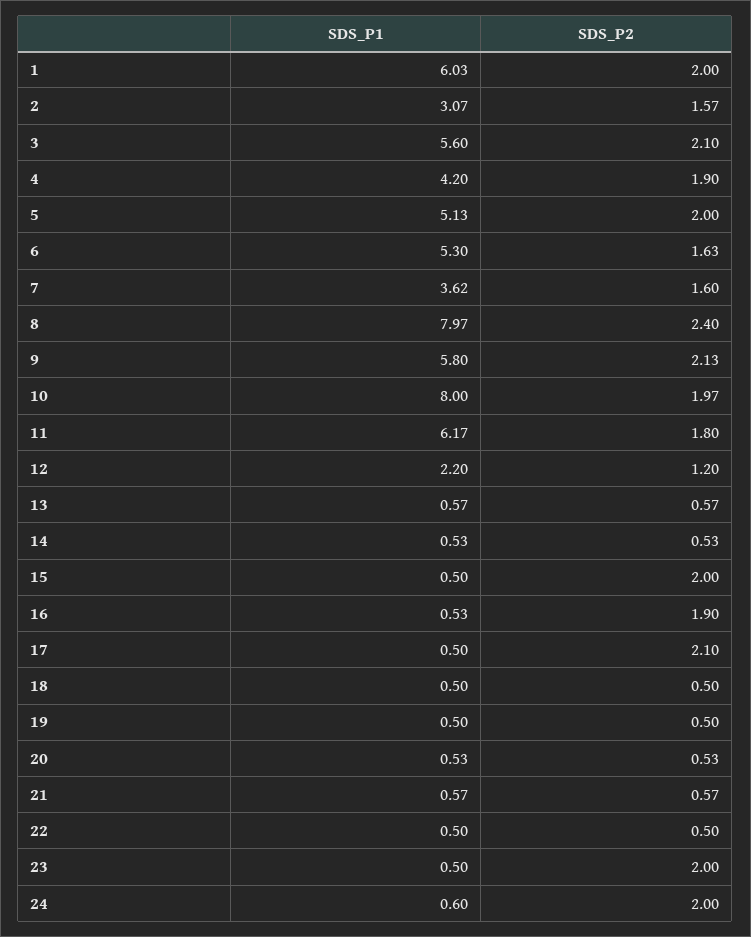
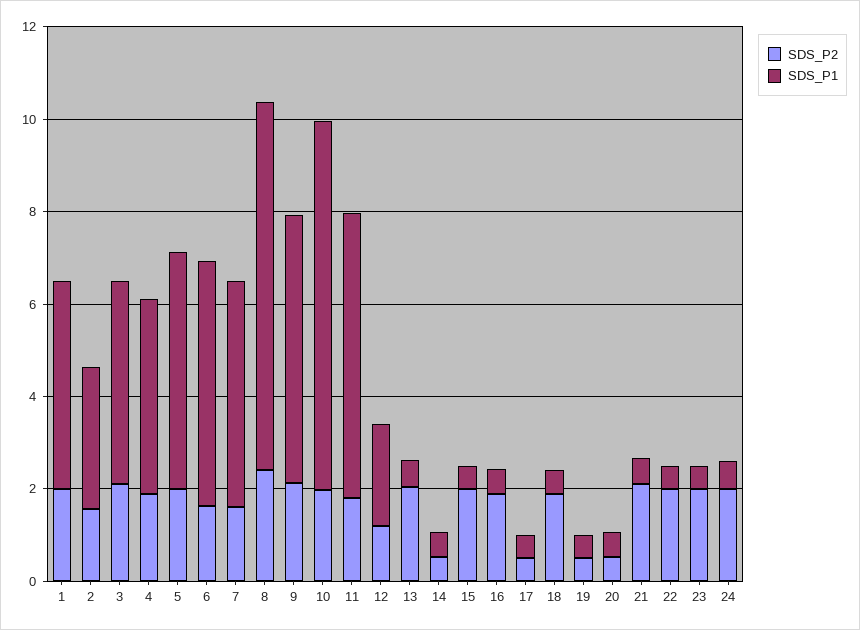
  {
    "SDS_P1": {
-     "1": 6.03,
+     "1": 4.5,
      "2": 3.07,
-     "3": 5.6,
+     "3": 4.5,
      "4": 4.2,
      "5": 5.13,
      "6": 5.3,
-     "7": 3.62,
+     "7": 5,
      "8": 7.97,
      "9": 5.8,
      "10": 8,
      "11": 6.17,
      "12": 2.2,
      "13": 0.57,
      "14": 0.53,
      "15": 0.5,
      "16": 0.53,
      "17": 0.5,
      "18": 0.5,
      "19": 0.5,
      "20": 0.53,
      "21": 0.57,
      "22": 0.5,
      "23": 0.5,
      "24": 0.6
    },
    "SDS_P2": {
      "1": 2,
      "2": 1.57,
      "3": 2.1,
      "4": 1.9,
      "5": 2,
      "6": 1.63,
      "7": 1.6,
      "8": 2.4,
      "9": 2.13,
      "10": 1.97,
      "11": 1.8,
      "12": 1.2,
-     "13": 0.57,
+     "13": 2,
      "14": 0.53,
      "15": 2,
      "16": 1.9,
-     "17": 2.1,
+     "17": 0.5,
-     "18": 0.5,
+     "18": 2,
      "19": 0.5,
      "20": 0.53,
-     "21": 0.57,
+     "21": 2,
-     "22": 0.5,
+     "22": 2,
      "23": 2,
      "24": 2
    }
  }

